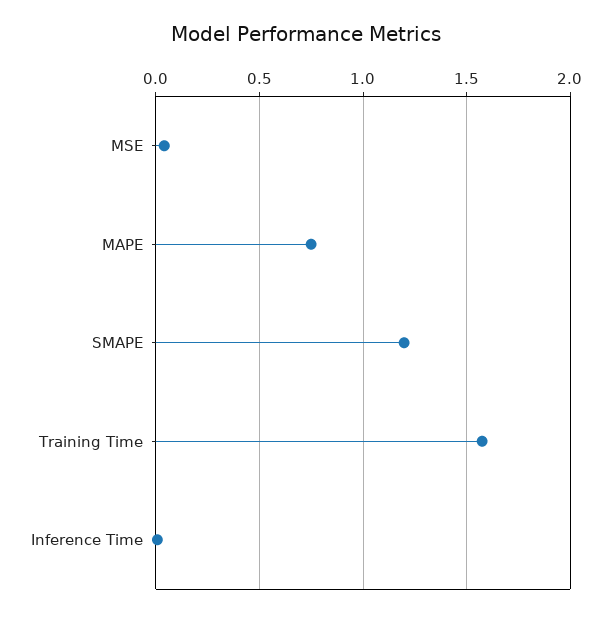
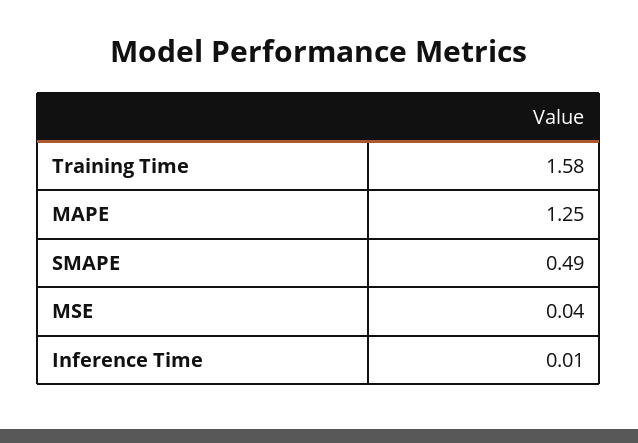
  {
    "MSE": 0.04,
-   "MAPE": 0.75,
+   "MAPE": 1.25,
-   "SMAPE": 1.2,
+   "SMAPE": 0.49,
    "Training Time": 1.58,
    "Inference Time": 0.01
  }

